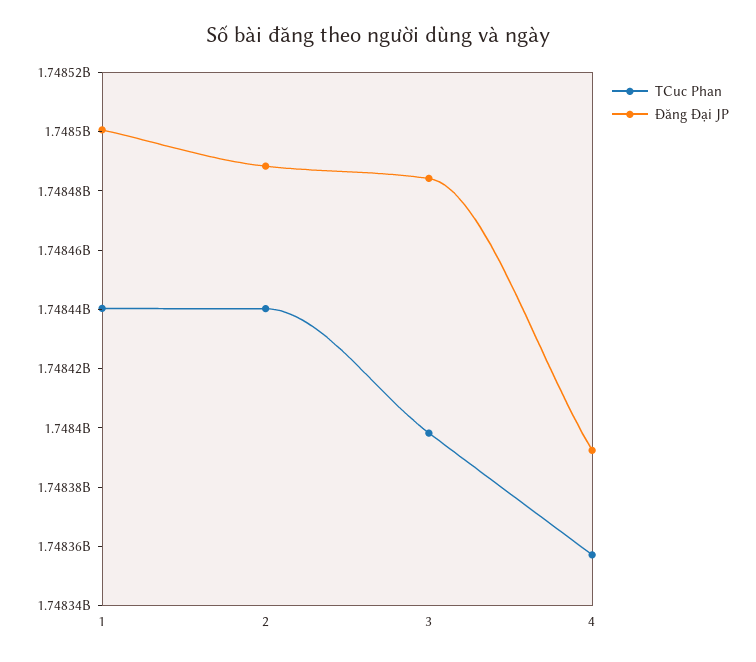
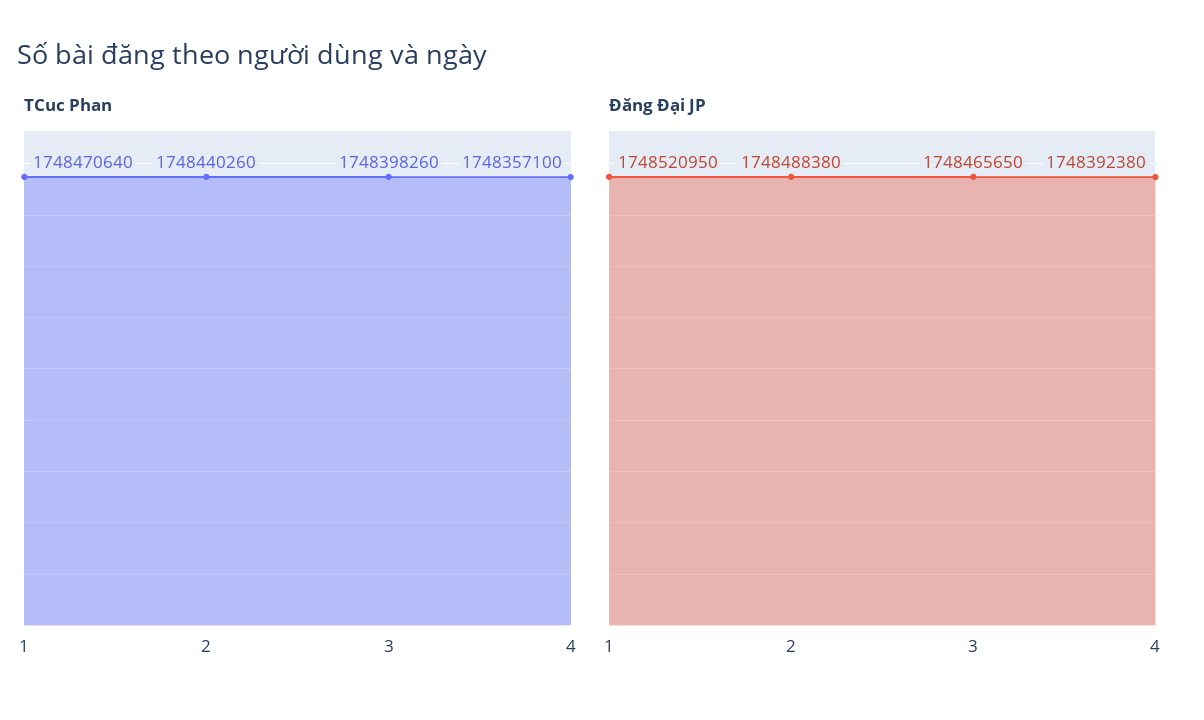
  {
    "TCuc Phan": {
-     "1": 1748440000,
+     "1": 1748470640,
      "2": 1748440260,
      "3": 1748398260,
      "4": 1748357100
    },
    "Đăng Đại JP": {
-     "1": 1748500000,
+     "1": 1748520950,
      "2": 1748488380,
-     "3": 1748485000,
+     "3": 1748465650,
      "4": 1748392380
    }
  }

